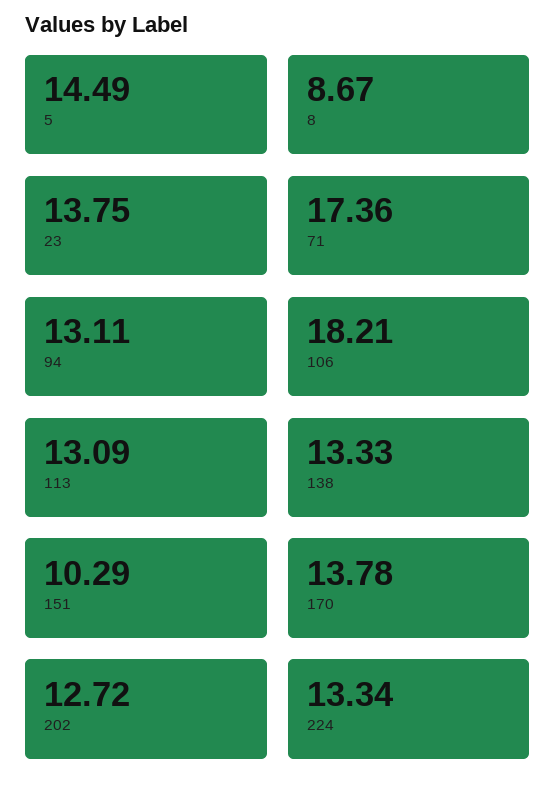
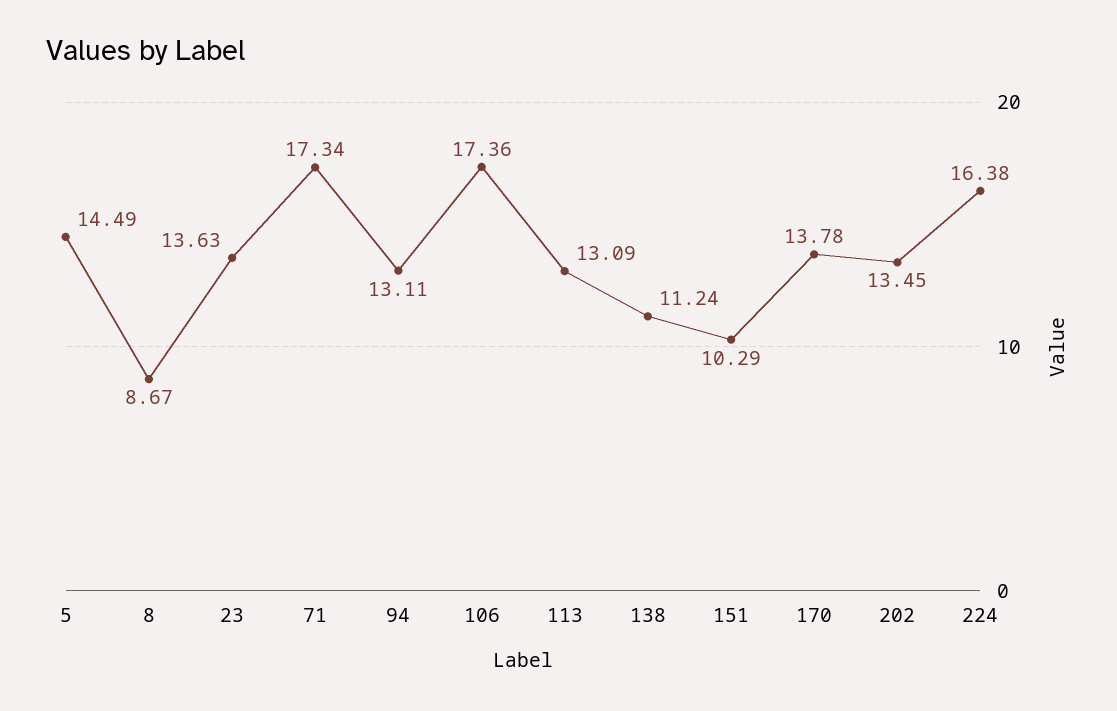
  {
    "5": 14.49,
    "8": 8.67,
-   "23": 13.75,
+   "23": 13.63,
-   "71": 17.36,
+   "71": 17.34,
    "94": 13.11,
-   "106": 18.21,
+   "106": 17.36,
    "113": 13.09,
-   "138": 13.33,
+   "138": 11.24,
    "151": 10.29,
    "170": 13.78,
-   "202": 12.72,
+   "202": 13.45,
-   "224": 13.34
+   "224": 16.38
  }

